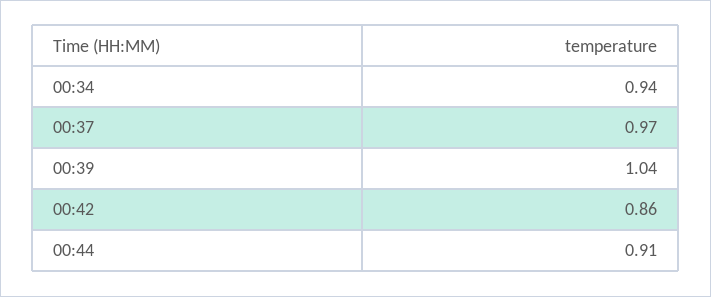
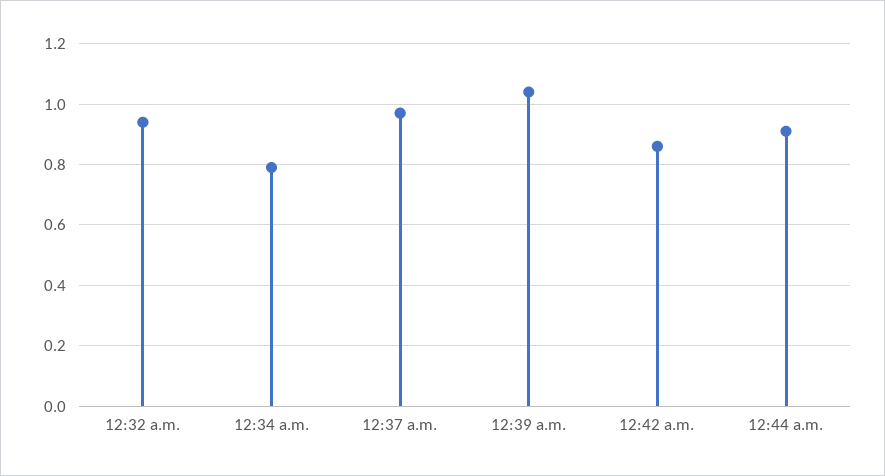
  {
-   "00:34": 0.94,
+   "00:34": 0.8,
    "00:37": 0.97,
    "00:39": 1.04,
    "00:42": 0.86,
-   "00:44": 0.91
+   "00:44": 0.91,
+   "12:32 a.m.": 0.95
  }

